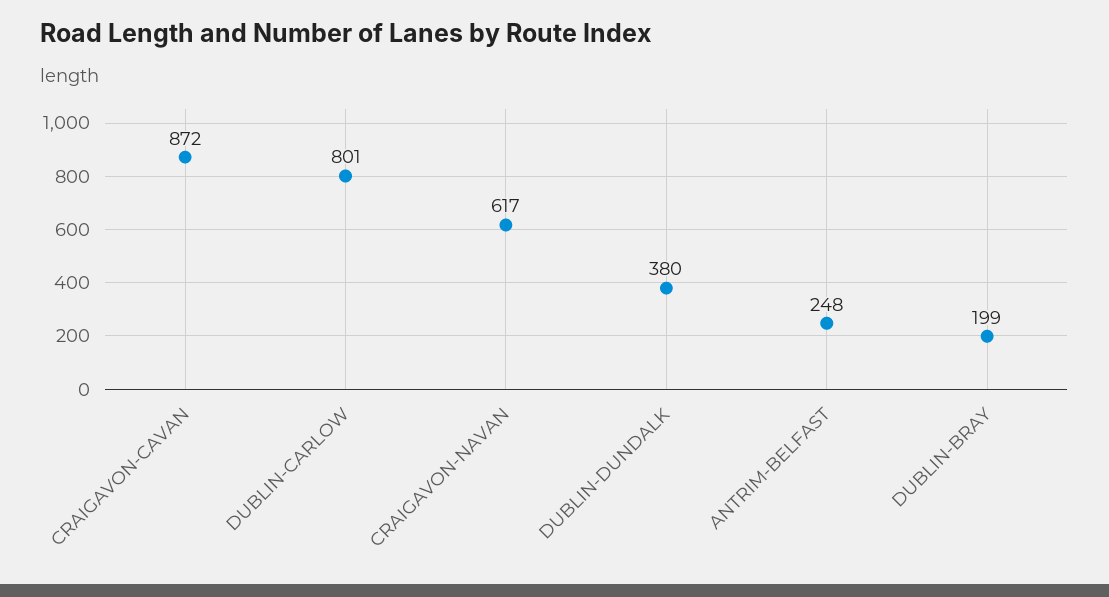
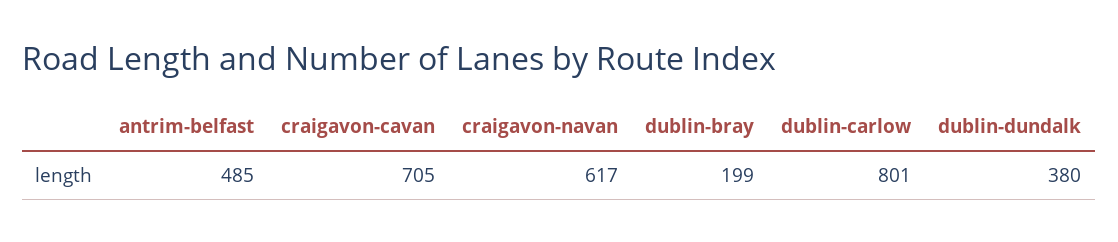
  {
-   "CRAIGAVON-CAVAN": 872,
+   "CRAIGAVON-CAVAN": 705,
    "DUBLIN-CARLOW": 801,
    "CRAIGAVON-NAVAN": 617,
    "DUBLIN-DUNDALK": 380,
-   "ANTRIM-BELFAST": 248,
+   "ANTRIM-BELFAST": 485,
    "DUBLIN-BRAY": 199
  }

